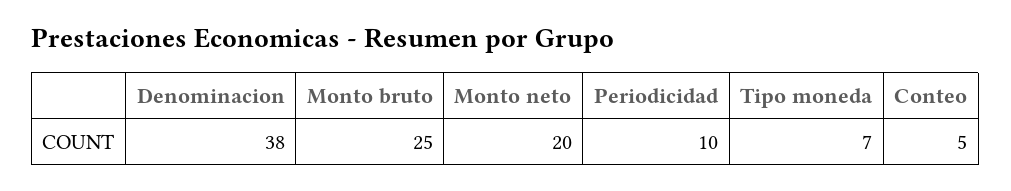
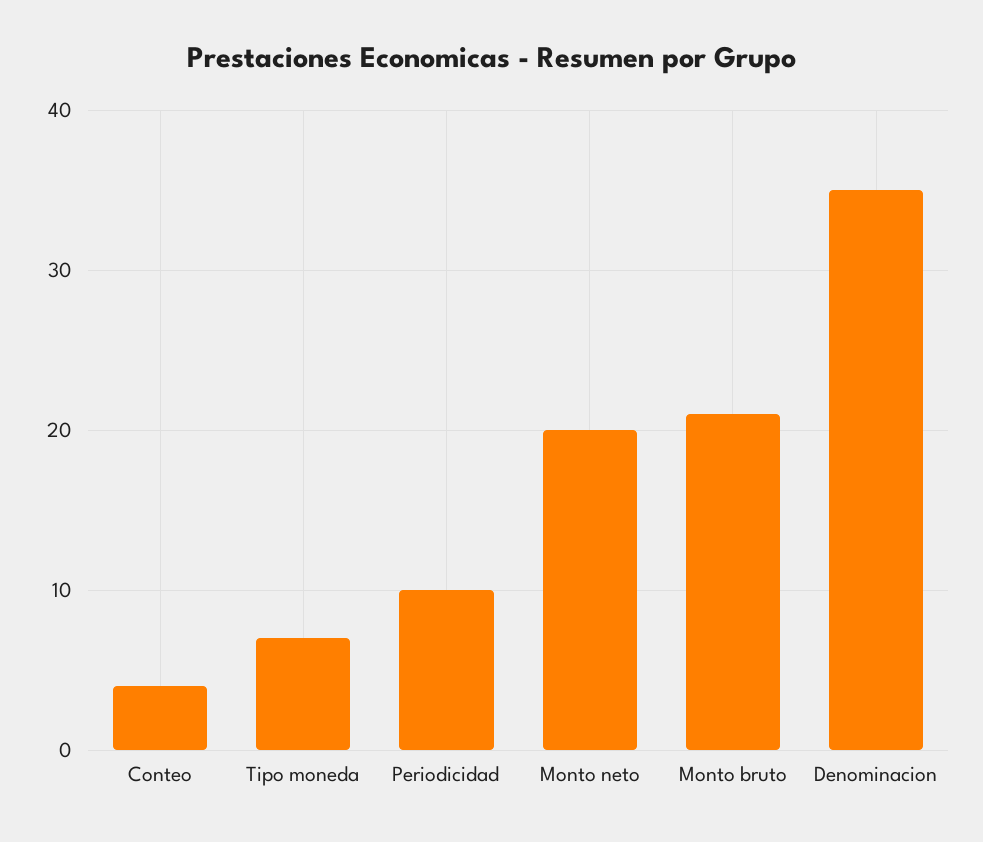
  {
-   "Denominacion": 38,
+   "Denominacion": 35,
-   "Monto bruto": 25,
+   "Monto bruto": 21,
    "Monto neto": 20,
    "Periodicidad": 10,
    "Tipo moneda": 7,
-   "Conteo": 5
+   "Conteo": 4
  }

